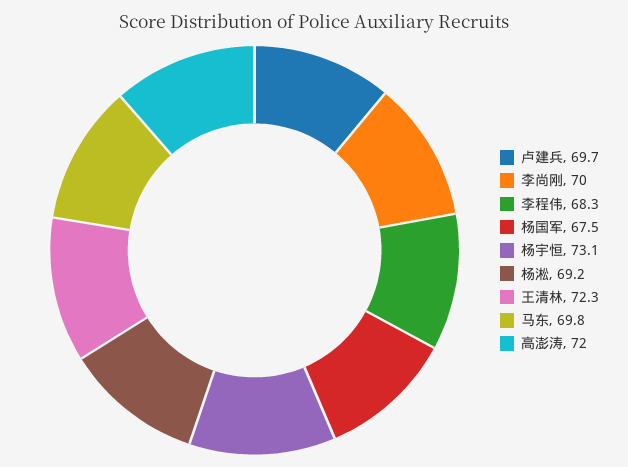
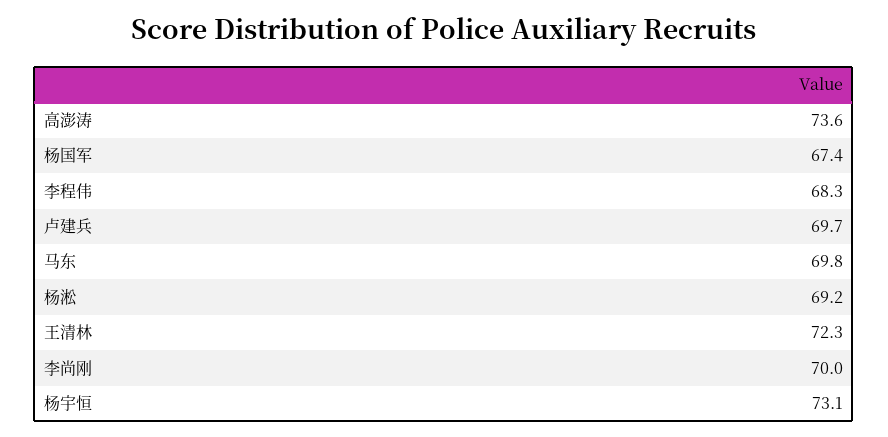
  {
    "卢建兵": 69.7,
    "李尚刚": 70,
    "李程伟": 68.3,
-   "杨国军": 67.5,
+   "杨国军": 67.4,
    "杨宇恒": 73.1,
    "杨淞": 69.2,
    "王清林": 72.3,
    "马东": 69.8,
-   "高澎涛": 72
+   "高澎涛": 73.6
  }

